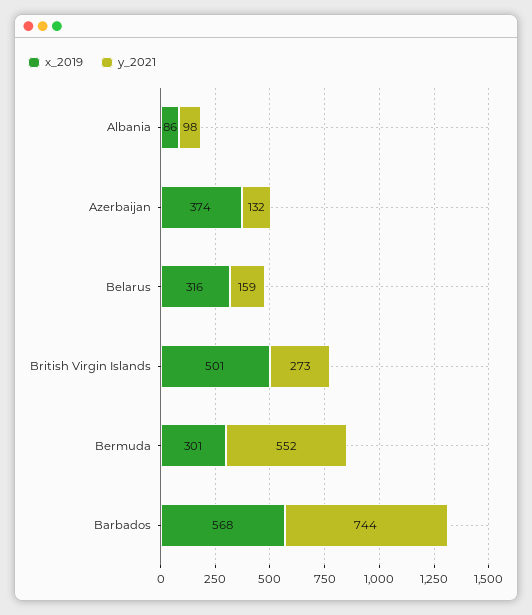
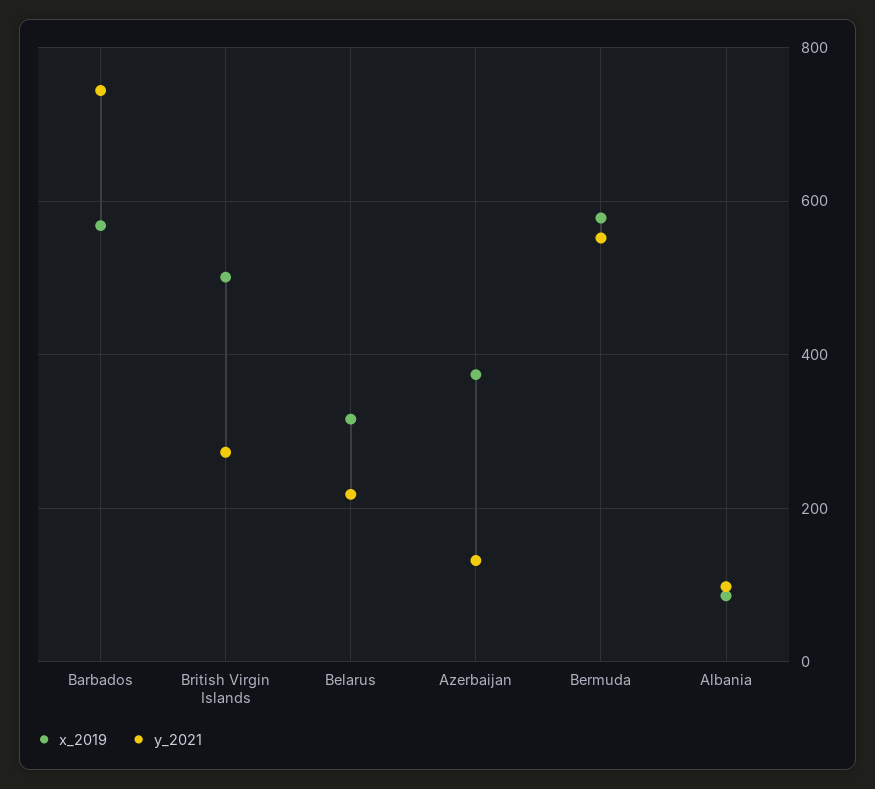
  {
    "x_2019": {
      "Albania": 86,
      "Azerbaijan": 374,
      "Belarus": 316,
      "British Virgin Islands": 501,
-     "Bermuda": 301,
+     "Bermuda": 580,
      "Barbados": 568
    },
    "y_2021": {
      "Albania": 98,
      "Azerbaijan": 132,
-     "Belarus": 159,
+     "Belarus": 220,
      "British Virgin Islands": 273,
      "Bermuda": 552,
      "Barbados": 744
    }
  }

